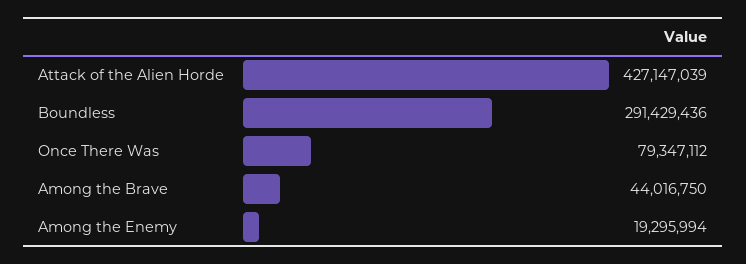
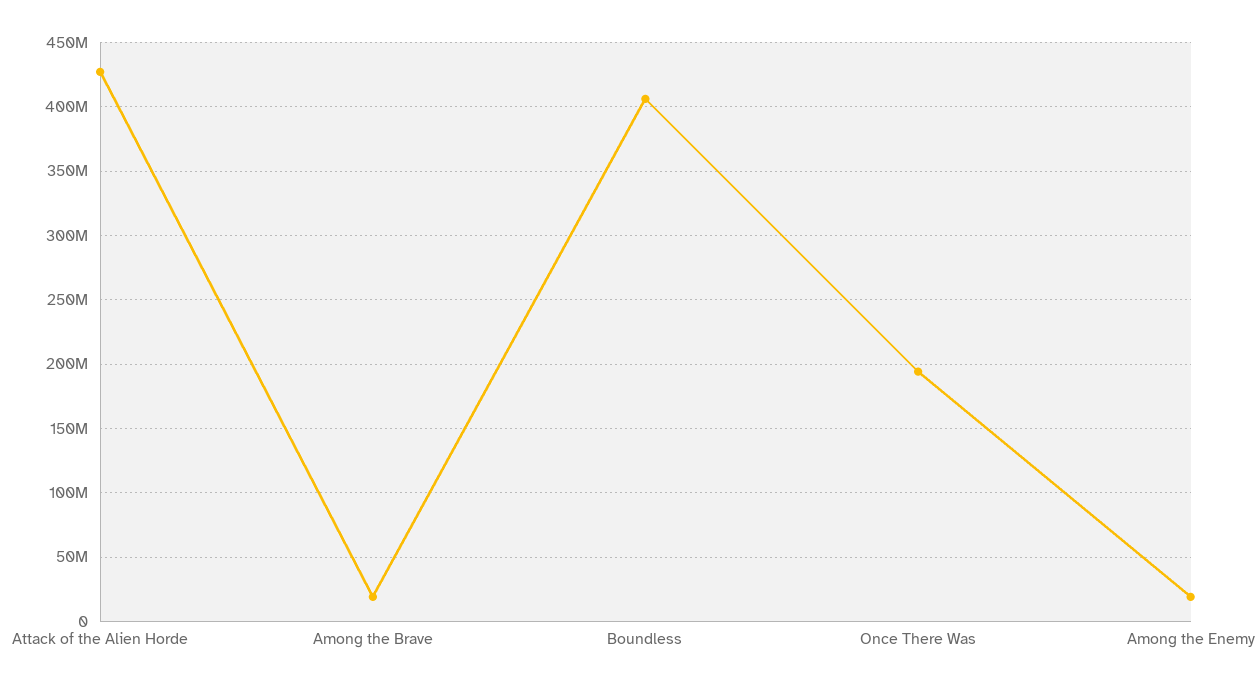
  {
    "Attack of the Alien Horde": 427147039,
-   "Boundless": 291429436,
+   "Boundless": 405000000,
-   "Once There Was": 79347112,
+   "Once There Was": 195000000,
-   "Among the Brave": 44016750,
+   "Among the Brave": 20000000,
    "Among the Enemy": 19295994
  }

